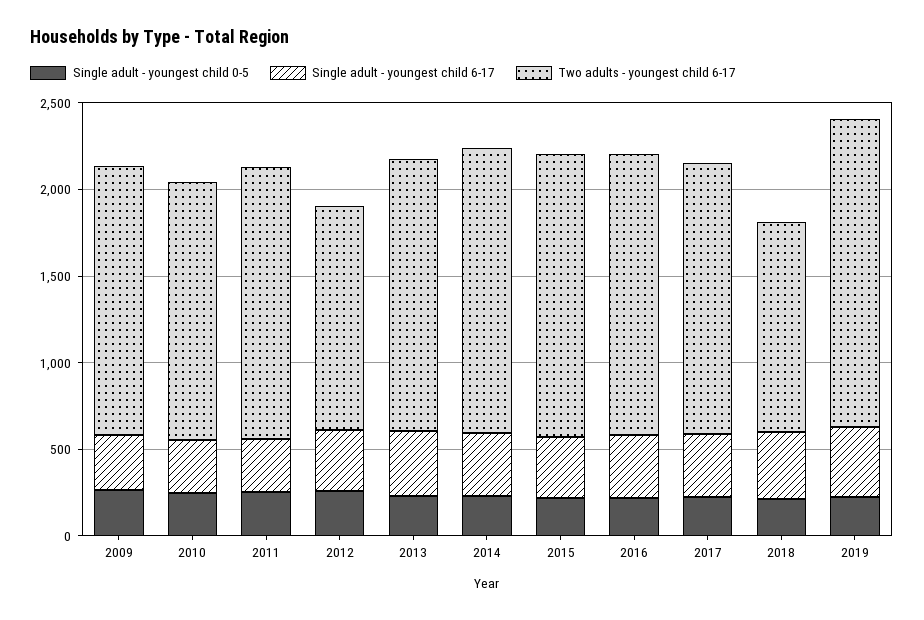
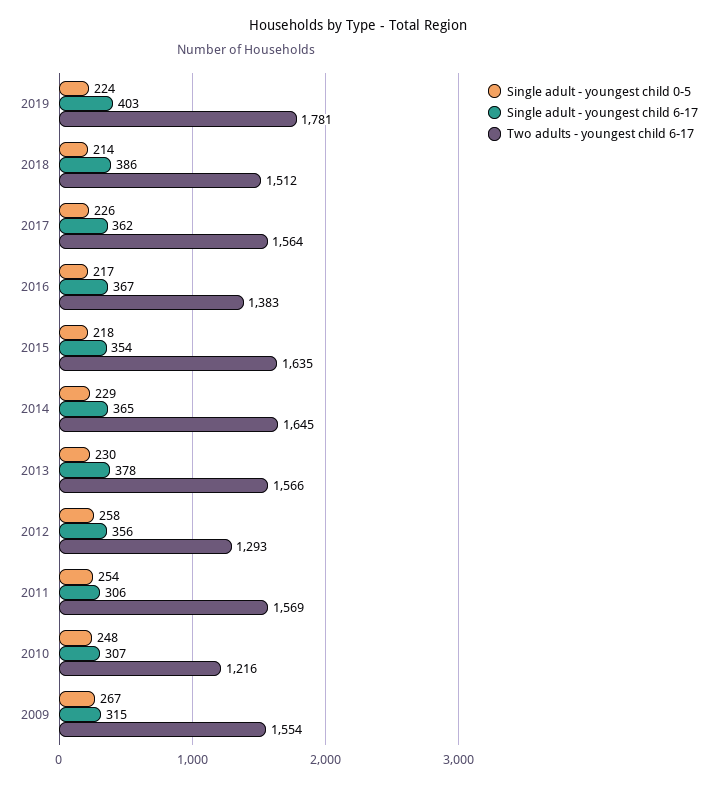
  {
    "Single adult - youngest child 0-5": {
      "2009": 267,
      "2010": 248,
      "2011": 254,
      "2012": 258,
      "2013": 230,
      "2014": 229,
      "2015": 218,
      "2016": 217,
      "2017": 226,
      "2018": 214,
      "2019": 224
    },
    "Single adult - youngest child 6-17": {
      "2009": 315,
      "2010": 307,
      "2011": 306,
      "2012": 356,
      "2013": 378,
      "2014": 365,
      "2015": 354,
      "2016": 367,
      "2017": 362,
      "2018": 386,
      "2019": 403
    },
    "Two adults - youngest child 6-17": {
      "2009": 1554,
-     "2010": 1500,
+     "2010": 1216,
      "2011": 1569,
      "2012": 1293,
      "2013": 1566,
      "2014": 1645,
      "2015": 1635,
-     "2016": 1600,
+     "2016": 1383,
      "2017": 1564,
-     "2018": 1200,
+     "2018": 1512,
      "2019": 1781
    }
  }

